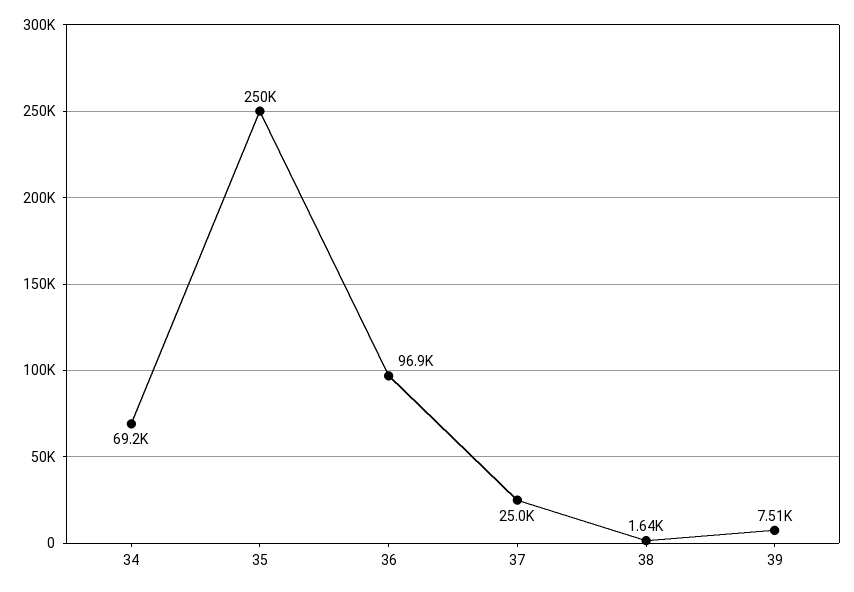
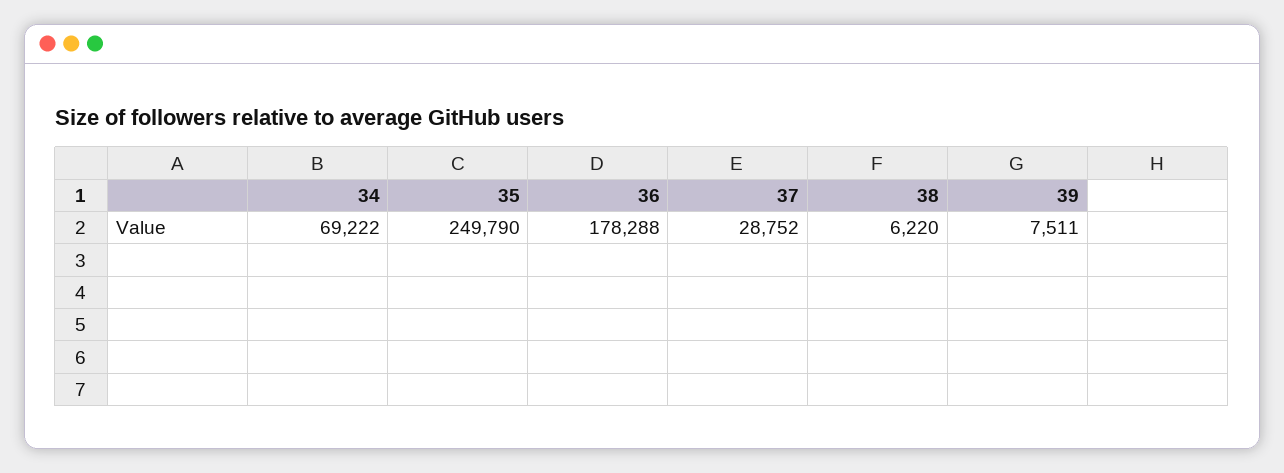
  {
    "34": 69222,
    "35": 249790,
-   "36": 96900,
+   "36": 178288,
-   "37": 25000,
+   "37": 28752,
-   "38": 1640,
+   "38": 6220,
    "39": 7511
  }

